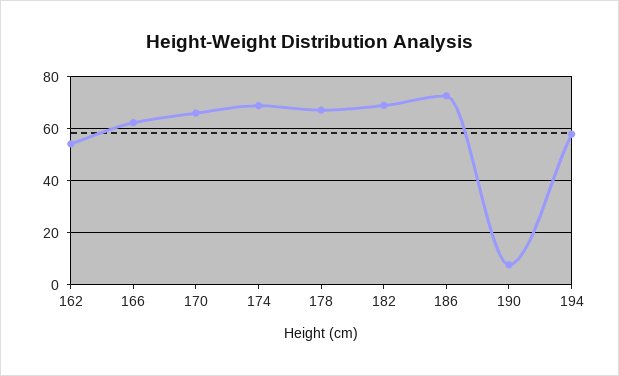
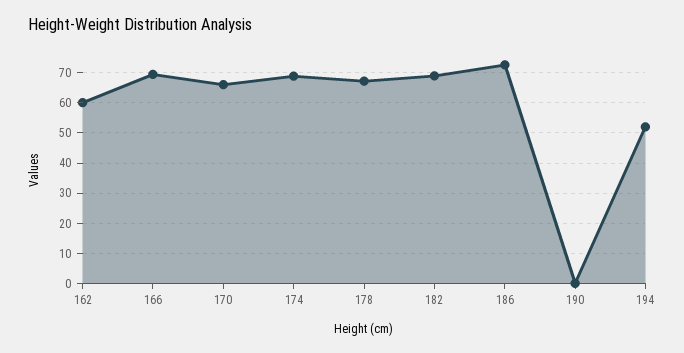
  {
-   "162": 55,
+   "162": 60,
-   "166": 62.5,
+   "166": 70,
    "170": 66,
    "174": 68,
    "178": 68,
    "182": 70,
    "186": 72,
-   "190": 7.5,
+   "190": 0,
-   "194": 57.5
+   "194": 52
  }

